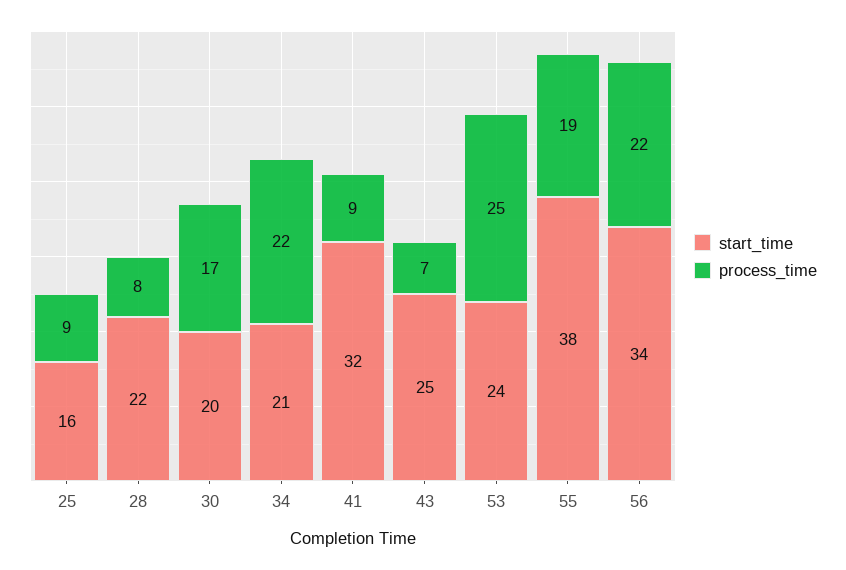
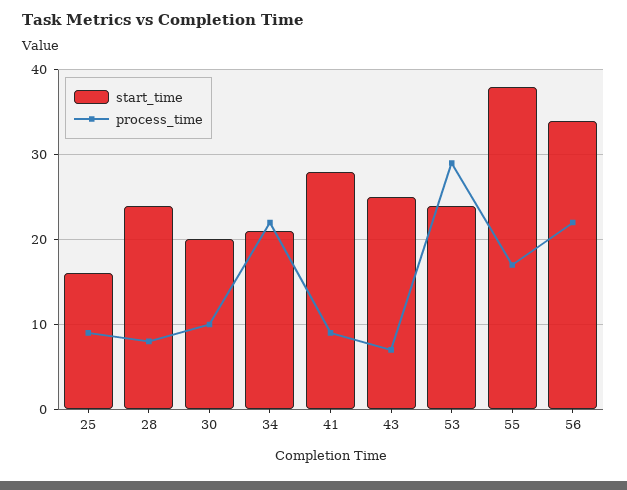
  {
    "start_time": {
      "25": 16,
-     "28": 22,
+     "28": 24,
      "30": 20,
      "34": 21,
-     "41": 32,
+     "41": 28,
      "43": 25,
      "53": 24,
      "55": 38,
      "56": 34
    },
    "process_time": {
      "25": 9,
      "28": 8,
-     "30": 17,
+     "30": 10,
      "34": 22,
      "41": 9,
      "43": 7,
-     "53": 25,
+     "53": 29,
-     "55": 19,
+     "55": 17,
      "56": 22
    }
  }

